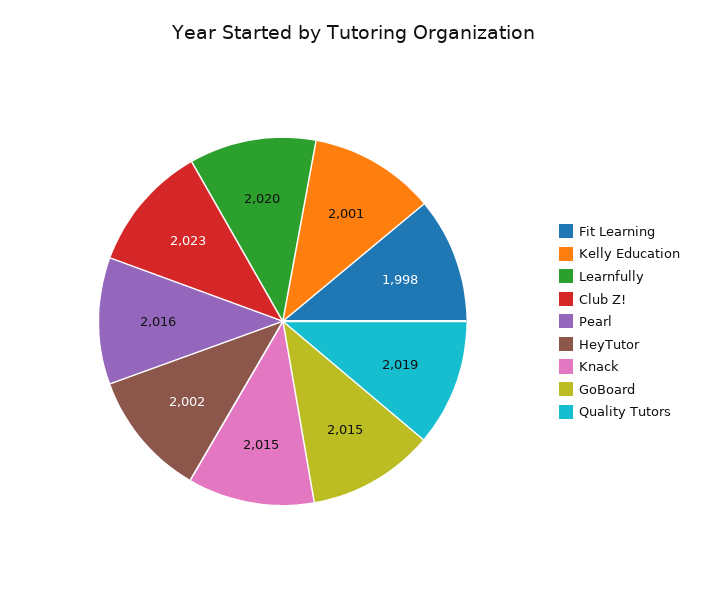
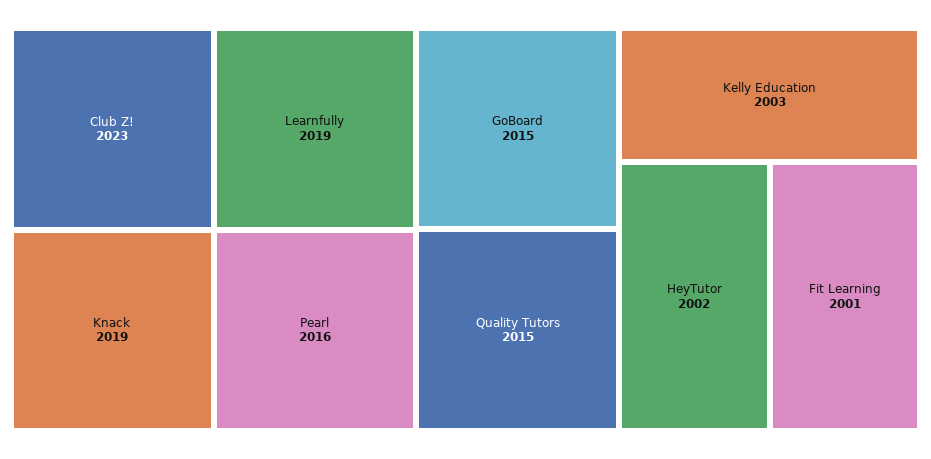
  {
-   "Fit Learning": 1998,
+   "Fit Learning": 2001,
-   "Kelly Education": 2001,
+   "Kelly Education": 2003,
-   "Learnfully": 2020,
+   "Learnfully": 2019,
    "Club Z!": 2023,
    "Pearl": 2016,
    "HeyTutor": 2002,
-   "Knack": 2015,
+   "Knack": 2019,
    "GoBoard": 2015,
-   "Quality Tutors": 2019
+   "Quality Tutors": 2015
  }

